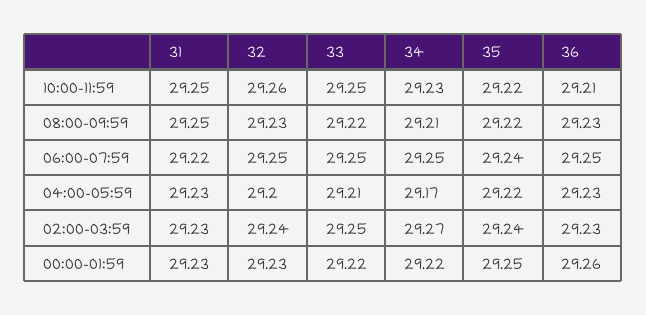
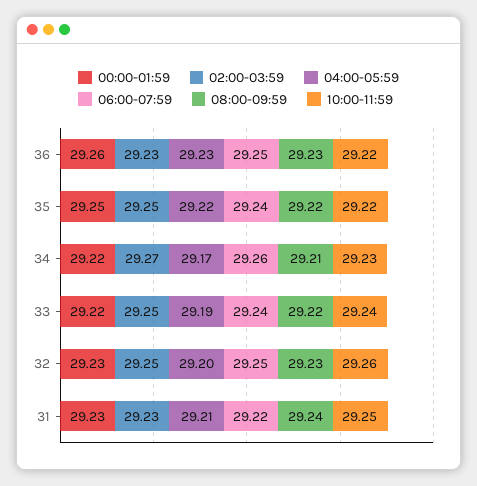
  {
    "10:00-11:59": {
      "31": 29.25,
      "32": 29.26,
-     "33": 29.25,
+     "33": 29.24,
      "34": 29.23,
      "35": 29.22,
-     "36": 29.21
+     "36": 29.22
    },
    "08:00-09:59": {
-     "31": 29.25,
+     "31": 29.24,
      "32": 29.23,
      "33": 29.22,
      "34": 29.21,
      "35": 29.22,
      "36": 29.23
    },
    "06:00-07:59": {
      "31": 29.22,
      "32": 29.25,
-     "33": 29.25,
+     "33": 29.24,
-     "34": 29.25,
+     "34": 29.26,
      "35": 29.24,
      "36": 29.25
    },
    "04:00-05:59": {
-     "31": 29.23,
+     "31": 29.21,
      "32": 29.2,
-     "33": 29.21,
+     "33": 29.19,
      "34": 29.17,
      "35": 29.22,
      "36": 29.23
    },
    "02:00-03:59": {
      "31": 29.23,
-     "32": 29.24,
+     "32": 29.25,
      "33": 29.25,
      "34": 29.27,
-     "35": 29.24,
+     "35": 29.25,
      "36": 29.23
    },
    "00:00-01:59": {
      "31": 29.23,
      "32": 29.23,
      "33": 29.22,
      "34": 29.22,
      "35": 29.25,
      "36": 29.26
    }
  }

